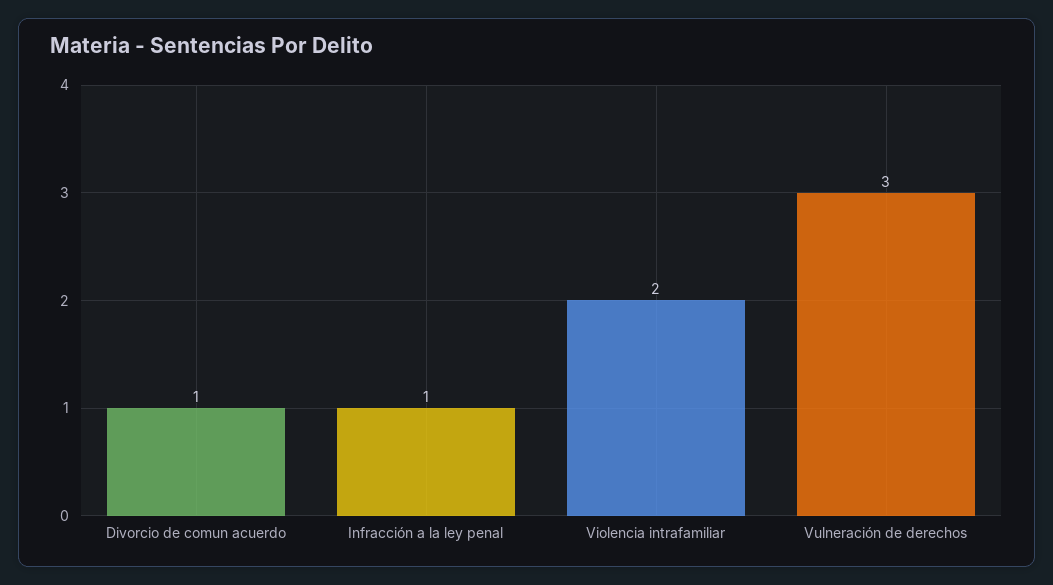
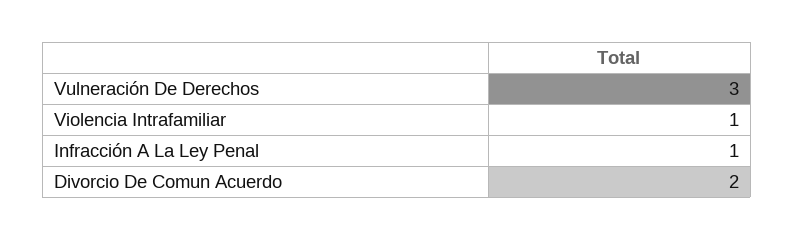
  {
-   "Divorcio de comun acuerdo": 1,
+   "Divorcio de comun acuerdo": 2,
    "Infracción a la ley penal": 1,
-   "Violencia intrafamiliar": 2,
+   "Violencia intrafamiliar": 1,
    "Vulneración de derechos": 3
  }

